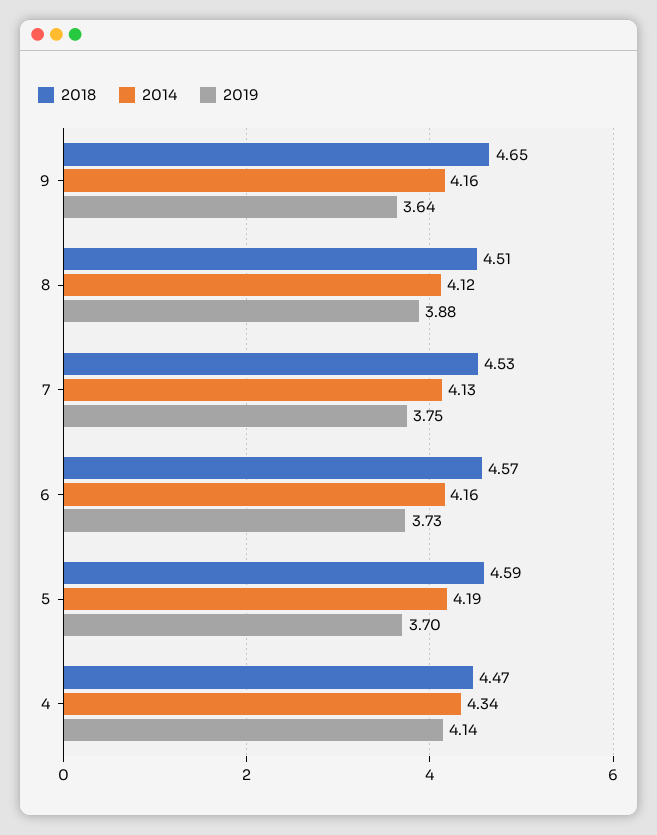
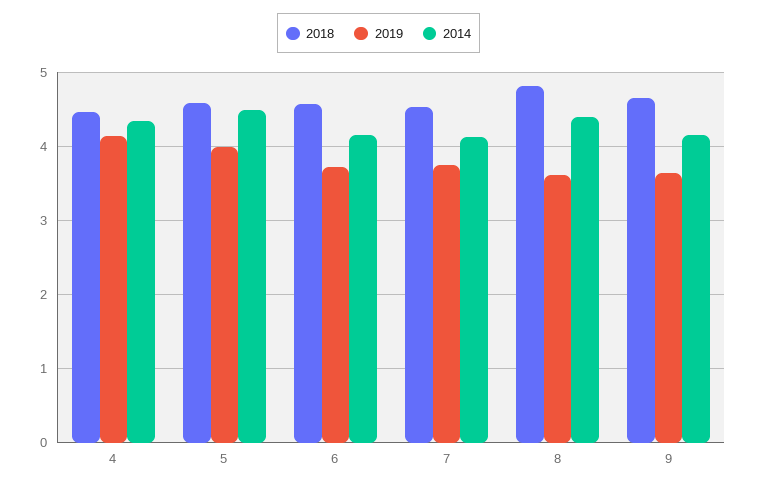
  {
    "2018": {
      "9": 4.65,
-     "8": 4.51,
+     "8": 4.8,
      "7": 4.53,
      "6": 4.57,
      "5": 4.59,
      "4": 4.47
    },
    "2014": {
      "9": 4.16,
-     "8": 4.12,
+     "8": 4.4,
      "7": 4.13,
      "6": 4.16,
-     "5": 4.19,
+     "5": 4.5,
      "4": 4.34
    },
    "2019": {
      "9": 3.64,
-     "8": 3.88,
+     "8": 3.6,
      "7": 3.75,
      "6": 3.73,
-     "5": 3.7,
+     "5": 4,
      "4": 4.14
    }
  }

